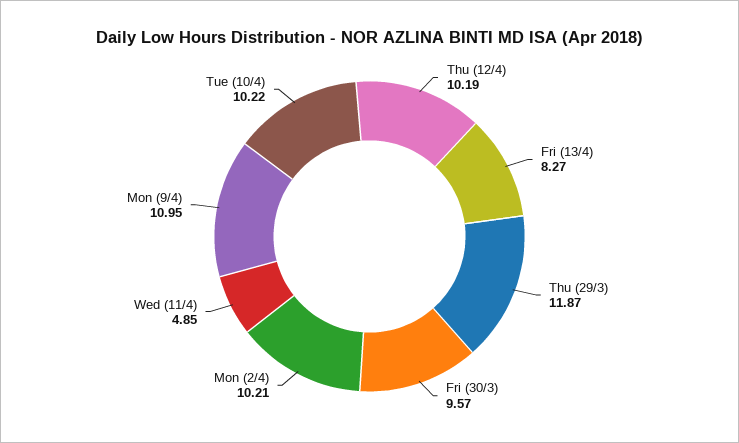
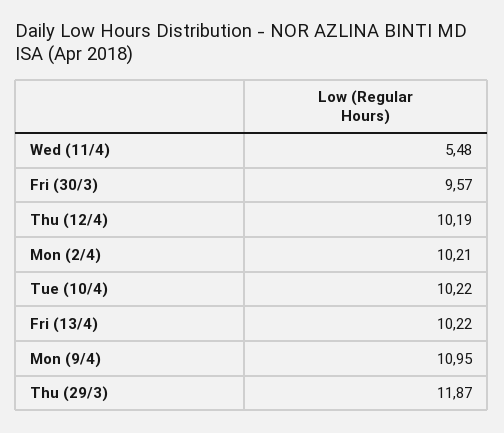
  {
    "Thu (12/4)": 10.19,
-   "Fri (13/4)": 8.27,
+   "Fri (13/4)": 10.22,
    "Thu (29/3)": 11.87,
    "Fri (30/3)": 9.57,
    "Mon (2/4)": 10.21,
-   "Wed (11/4)": 4.85,
+   "Wed (11/4)": 5.48,
    "Mon (9/4)": 10.95,
    "Tue (10/4)": 10.22
  }

